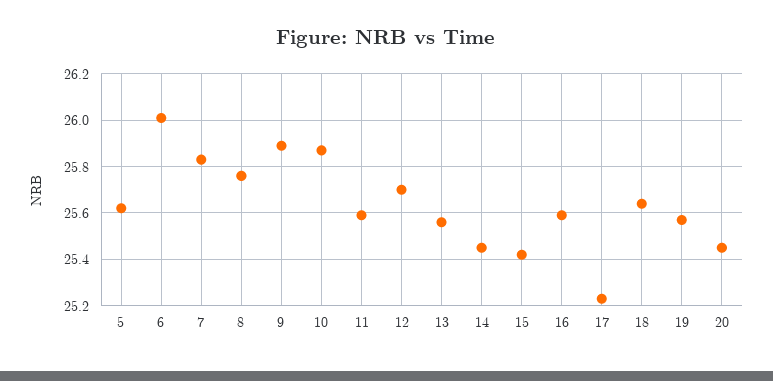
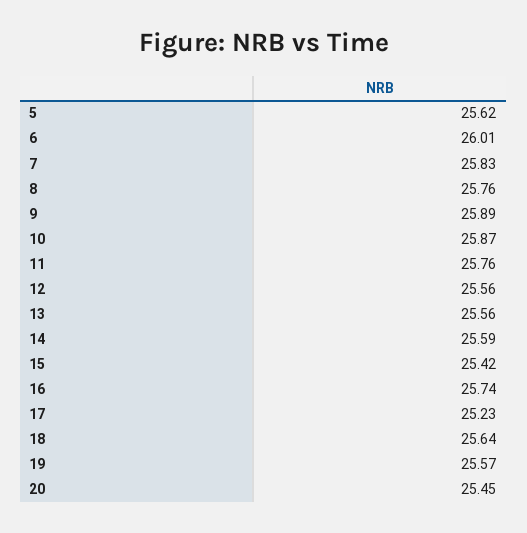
  {
    "5": 25.62,
    "6": 26.01,
    "7": 25.83,
    "8": 25.76,
    "9": 25.89,
    "10": 25.87,
-   "11": 25.6,
+   "11": 25.76,
-   "12": 25.7,
+   "12": 25.56,
    "13": 25.56,
-   "14": 25.45,
+   "14": 25.59,
    "15": 25.42,
-   "16": 25.6,
+   "16": 25.74,
    "17": 25.23,
    "18": 25.64,
    "19": 25.57,
    "20": 25.45
  }

